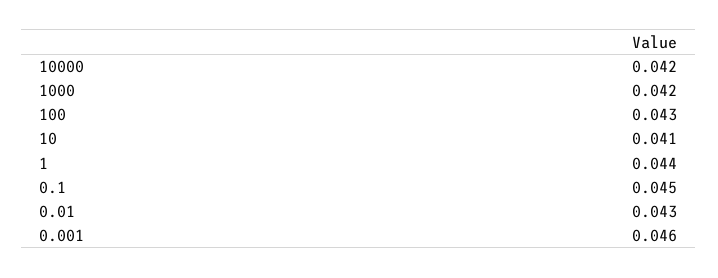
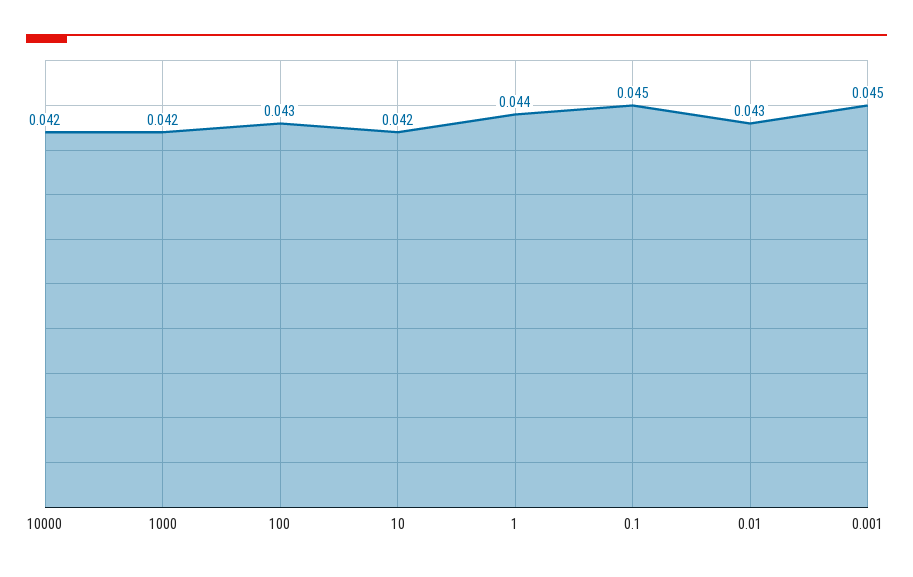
  {
    "10000": 0.042,
    "1000": 0.042,
    "100": 0.043,
-   "10": 0.041,
+   "10": 0.042,
    "1": 0.044,
    "0.1": 0.045,
    "0.01": 0.043,
-   "0.001": 0.046
+   "0.001": 0.045
  }

